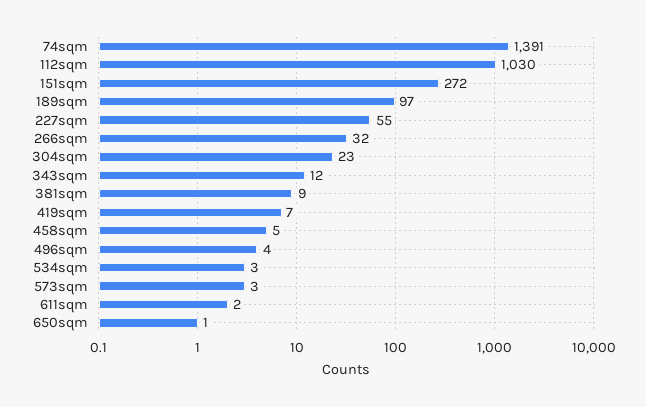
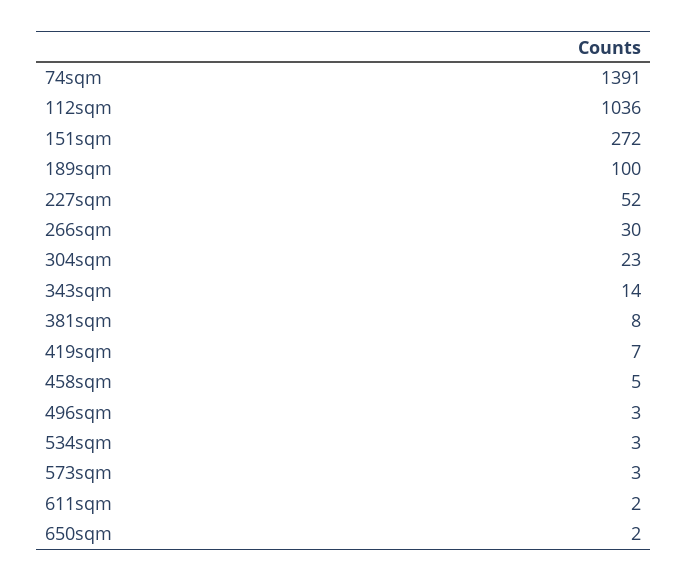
  {
    "74sqm": 1391,
-   "112sqm": 1030,
+   "112sqm": 1036,
    "151sqm": 272,
-   "189sqm": 97,
+   "189sqm": 100,
-   "227sqm": 55,
+   "227sqm": 52,
-   "266sqm": 32,
+   "266sqm": 30,
    "304sqm": 23,
-   "343sqm": 12,
+   "343sqm": 14,
-   "381sqm": 9,
+   "381sqm": 8,
    "419sqm": 7,
    "458sqm": 5,
-   "496sqm": 4,
+   "496sqm": 3,
    "534sqm": 3,
    "573sqm": 3,
    "611sqm": 2,
-   "650sqm": 1
+   "650sqm": 2
  }

